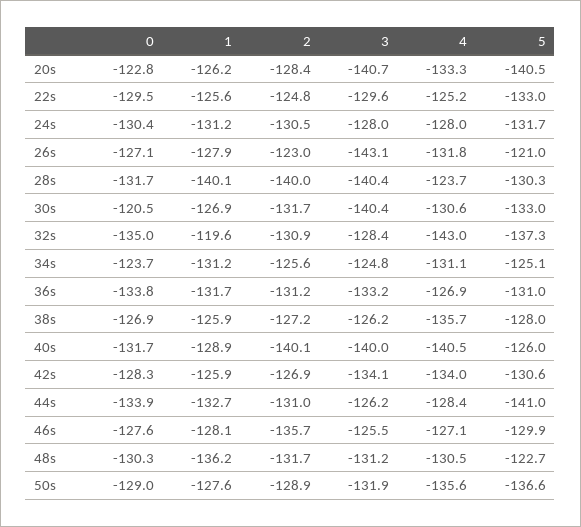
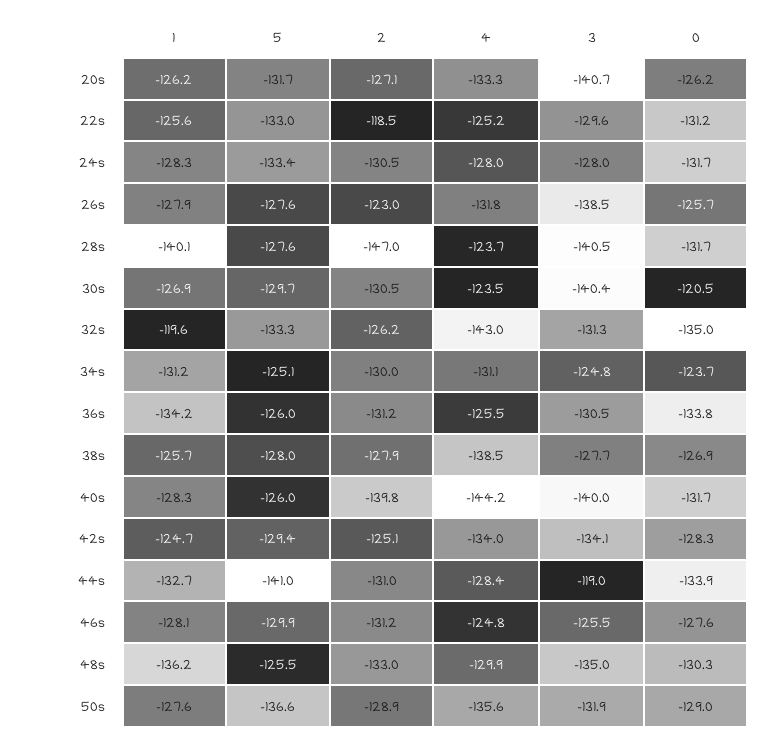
  {
    "0": {
-     "20s": -122.8,
+     "20s": -126.2,
-     "22s": -129.5,
+     "22s": -131.2,
-     "24s": -130.4,
+     "24s": -131.7,
-     "26s": -127.1,
+     "26s": -125.7,
      "28s": -131.7,
      "30s": -120.5,
      "32s": -135,
      "34s": -123.7,
      "36s": -133.8,
      "38s": -126.9,
      "40s": -131.7,
      "42s": -128.3,
      "44s": -133.9,
      "46s": -127.6,
      "48s": -130.3,
      "50s": -129
    },
    "1": {
      "20s": -126.2,
      "22s": -125.6,
-     "24s": -131.2,
+     "24s": -128.3,
      "26s": -127.9,
      "28s": -140.1,
      "30s": -126.9,
      "32s": -119.6,
      "34s": -131.2,
-     "36s": -131.7,
+     "36s": -134.2,
-     "38s": -125.9,
+     "38s": -125.7,
-     "40s": -128.9,
+     "40s": -128.3,
-     "42s": -125.9,
+     "42s": -124.7,
      "44s": -132.7,
      "46s": -128.1,
      "48s": -136.2,
      "50s": -127.6
    },
    "2": {
-     "20s": -128.4,
+     "20s": -127.1,
-     "22s": -124.8,
+     "22s": -118.5,
      "24s": -130.5,
      "26s": -123,
-     "28s": -140,
+     "28s": -147,
-     "30s": -131.7,
+     "30s": -130.5,
-     "32s": -130.9,
+     "32s": -126.2,
-     "34s": -125.6,
+     "34s": -130,
      "36s": -131.2,
-     "38s": -127.2,
+     "38s": -127.9,
-     "40s": -140.1,
+     "40s": -139.8,
-     "42s": -126.9,
+     "42s": -125.1,
      "44s": -131,
-     "46s": -135.7,
+     "46s": -131.2,
-     "48s": -131.7,
+     "48s": -133,
      "50s": -128.9
    },
    "3": {
      "20s": -140.7,
      "22s": -129.6,
      "24s": -128,
-     "26s": -143.1,
+     "26s": -138.5,
-     "28s": -140.4,
+     "28s": -140.5,
      "30s": -140.4,
-     "32s": -128.4,
+     "32s": -131.3,
      "34s": -124.8,
-     "36s": -133.2,
+     "36s": -130.5,
-     "38s": -126.2,
+     "38s": -127.7,
      "40s": -140,
      "42s": -134.1,
-     "44s": -126.2,
+     "44s": -119,
      "46s": -125.5,
-     "48s": -131.2,
+     "48s": -135,
      "50s": -131.9
    },
    "4": {
      "20s": -133.3,
      "22s": -125.2,
      "24s": -128,
      "26s": -131.8,
      "28s": -123.7,
-     "30s": -130.6,
+     "30s": -123.5,
      "32s": -143,
      "34s": -131.1,
-     "36s": -126.9,
+     "36s": -125.5,
-     "38s": -135.7,
+     "38s": -138.5,
-     "40s": -140.5,
+     "40s": -144.2,
      "42s": -134,
      "44s": -128.4,
-     "46s": -127.1,
+     "46s": -124.8,
-     "48s": -130.5,
+     "48s": -129.9,
      "50s": -135.6
    },
    "5": {
-     "20s": -140.5,
+     "20s": -131.7,
      "22s": -133,
-     "24s": -131.7,
+     "24s": -133.4,
-     "26s": -121,
+     "26s": -127.6,
-     "28s": -130.3,
+     "28s": -127.6,
-     "30s": -133,
+     "30s": -129.7,
-     "32s": -137.3,
+     "32s": -133.3,
      "34s": -125.1,
-     "36s": -131,
+     "36s": -126,
      "38s": -128,
      "40s": -126,
-     "42s": -130.6,
+     "42s": -129.4,
      "44s": -141,
      "46s": -129.9,
-     "48s": -122.7,
+     "48s": -125.5,
      "50s": -136.6
    }
  }

